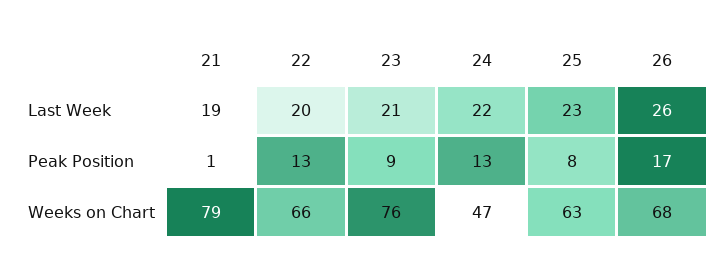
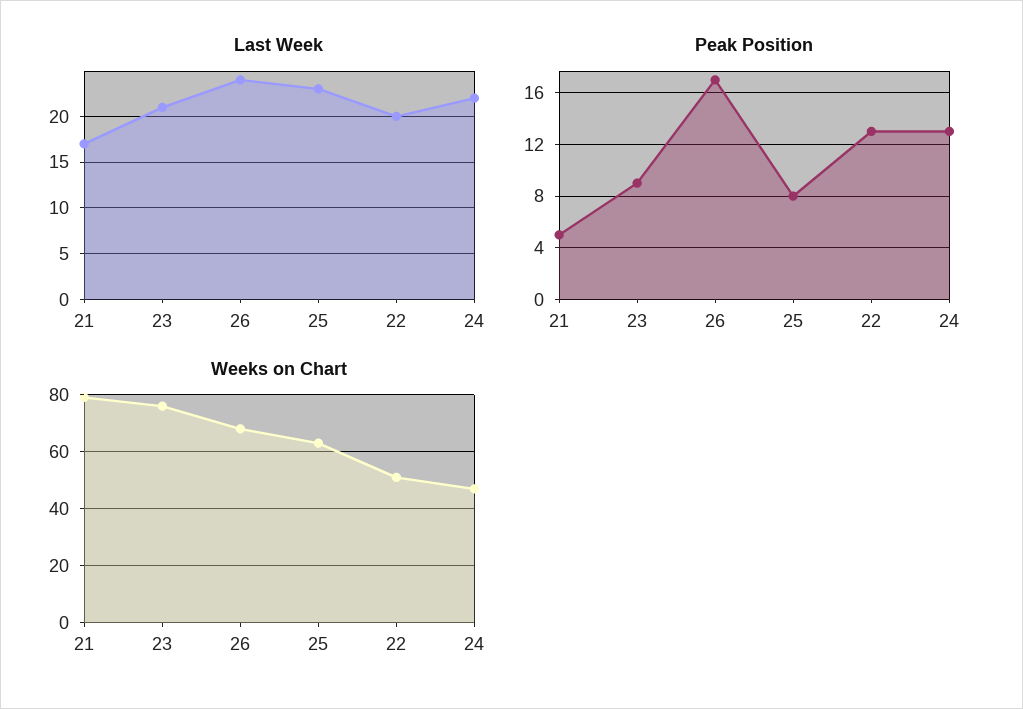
  {
    "Last Week": {
-     "21": 19,
+     "21": 17,
      "22": 20,
      "23": 21,
      "24": 22,
      "25": 23,
-     "26": 26
+     "26": 24
    },
    "Peak Position": {
-     "21": 1,
+     "21": 5,
      "22": 13,
      "23": 9,
      "24": 13,
      "25": 8,
      "26": 17
    },
    "Weeks on Chart": {
      "21": 79,
-     "22": 66,
+     "22": 50,
      "23": 76,
      "24": 47,
      "25": 63,
      "26": 68
    }
  }

